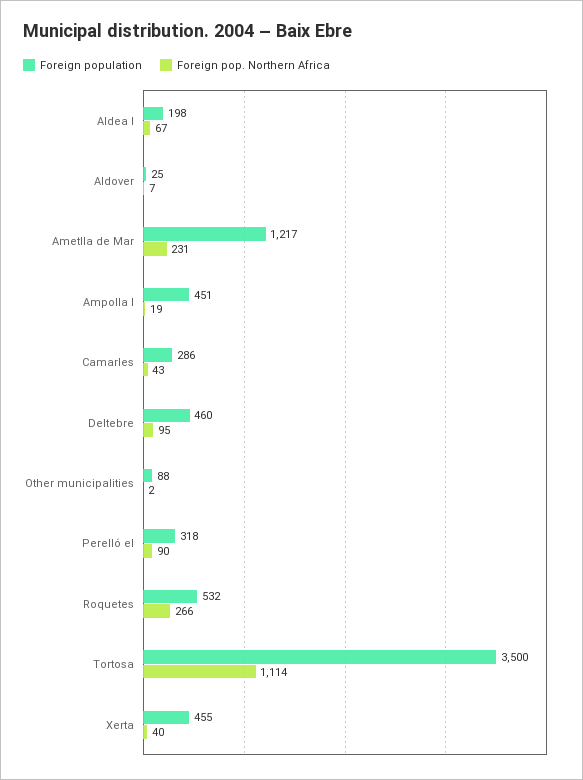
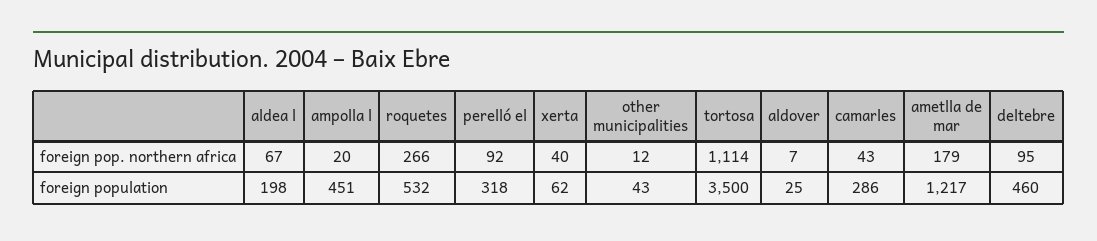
  {
    "Foreign population": {
      "Aldea l": 198,
      "Aldover": 25,
      "Ametlla de Mar": 1217,
      "Ampolla l": 451,
      "Camarles": 286,
      "Deltebre": 460,
-     "Other municipalities": 88,
+     "Other municipalities": 43,
      "Perelló el": 318,
      "Roquetes": 532,
      "Tortosa": 3500,
-     "Xerta": 455
+     "Xerta": 62
    },
    "Foreign pop. Northern Africa": {
      "Aldea l": 67,
      "Aldover": 7,
-     "Ametlla de Mar": 231,
+     "Ametlla de Mar": 179,
-     "Ampolla l": 19,
+     "Ampolla l": 20,
      "Camarles": 43,
      "Deltebre": 95,
-     "Other municipalities": 2,
+     "Other municipalities": 12,
-     "Perelló el": 90,
+     "Perelló el": 92,
      "Roquetes": 266,
      "Tortosa": 1114,
      "Xerta": 40
    }
  }

